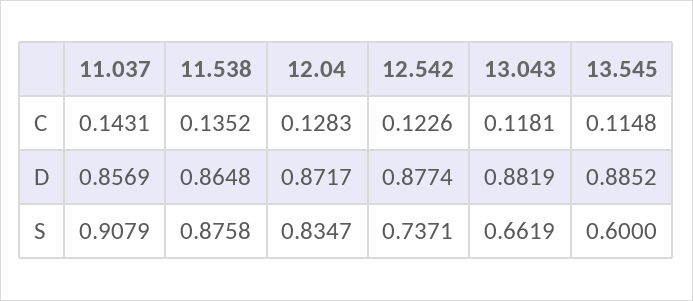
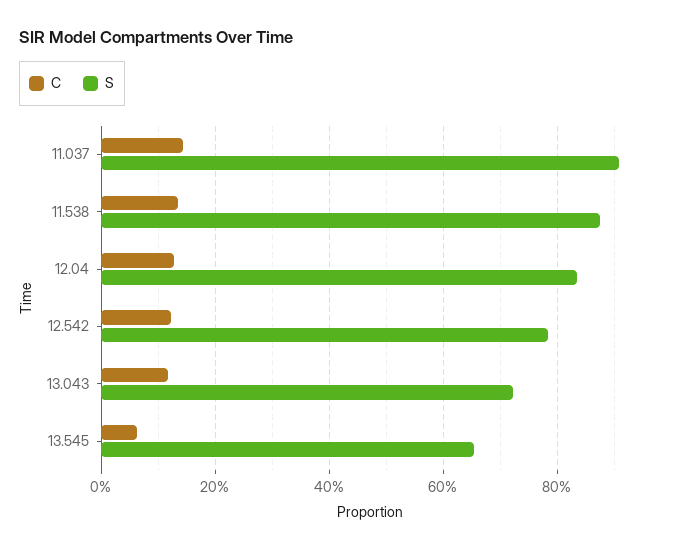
  {
    "C": {
      "11.037": 0.1431,
      "11.538": 0.1352,
      "12.04": 0.1283,
      "12.542": 0.1226,
      "13.043": 0.1181,
-     "13.545": 0.1148
+     "13.545": 0.06
    },
-   "D": {
-     "11.037": 0.8569,
-     "11.538": 0.8648,
-     "12.04": 0.8717,
-     "12.542": 0.8774,
-     "13.043": 0.8819,
-     "13.545": 0.8852
-   },
    "S": {
      "11.037": 0.9079,
      "11.538": 0.8758,
      "12.04": 0.8347,
-     "12.542": 0.7371,
+     "12.542": 0.78,
-     "13.043": 0.6619,
+     "13.043": 0.72,
-     "13.545": 0.6
+     "13.545": 0.66
    }
  }

